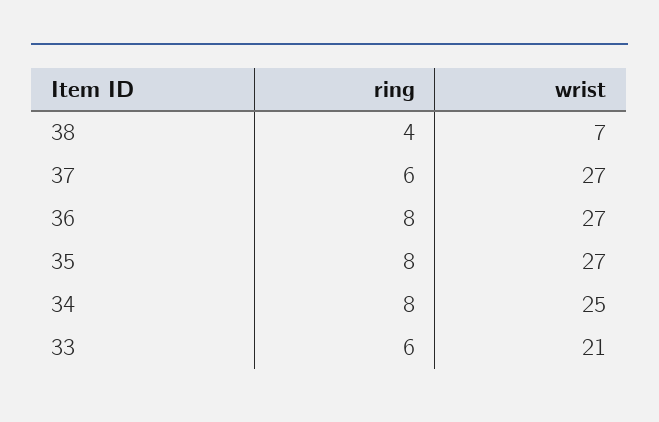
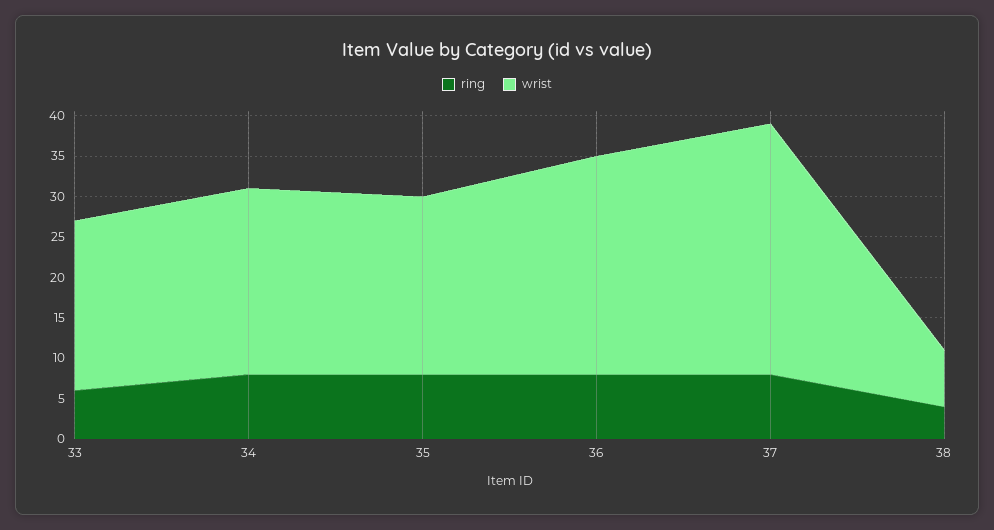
  {
    "ring": {
      "38": 4,
-     "37": 6,
+     "37": 8,
      "36": 8,
      "35": 8,
      "34": 8,
      "33": 6
    },
    "wrist": {
      "38": 7,
-     "37": 27,
+     "37": 31,
      "36": 27,
-     "35": 27,
+     "35": 22,
-     "34": 25,
+     "34": 23,
      "33": 21
    }
  }

